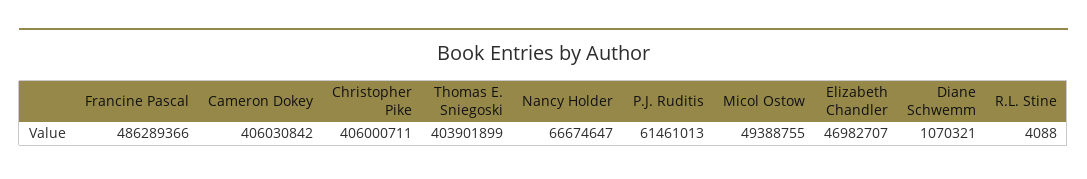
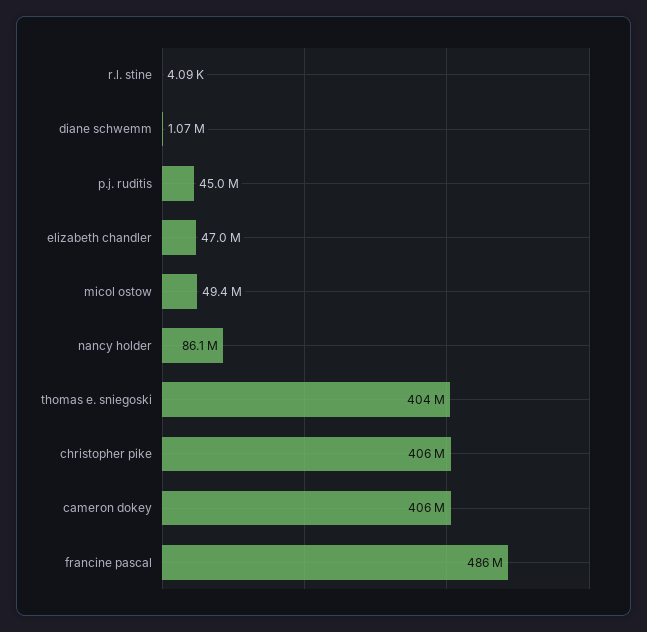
  {
    "Francine Pascal": 486289366,
    "Cameron Dokey": 406030842,
    "Christopher Pike": 406000711,
    "Thomas E. Sniegoski": 403901899,
-   "Nancy Holder": 66674647,
+   "Nancy Holder": 86100000,
-   "P.J. Ruditis": 61461013,
+   "P.J. Ruditis": 45000000,
    "Micol Ostow": 49388755,
    "Elizabeth Chandler": 46982707,
    "Diane Schwemm": 1070321,
    "R.L. Stine": 4088
  }

